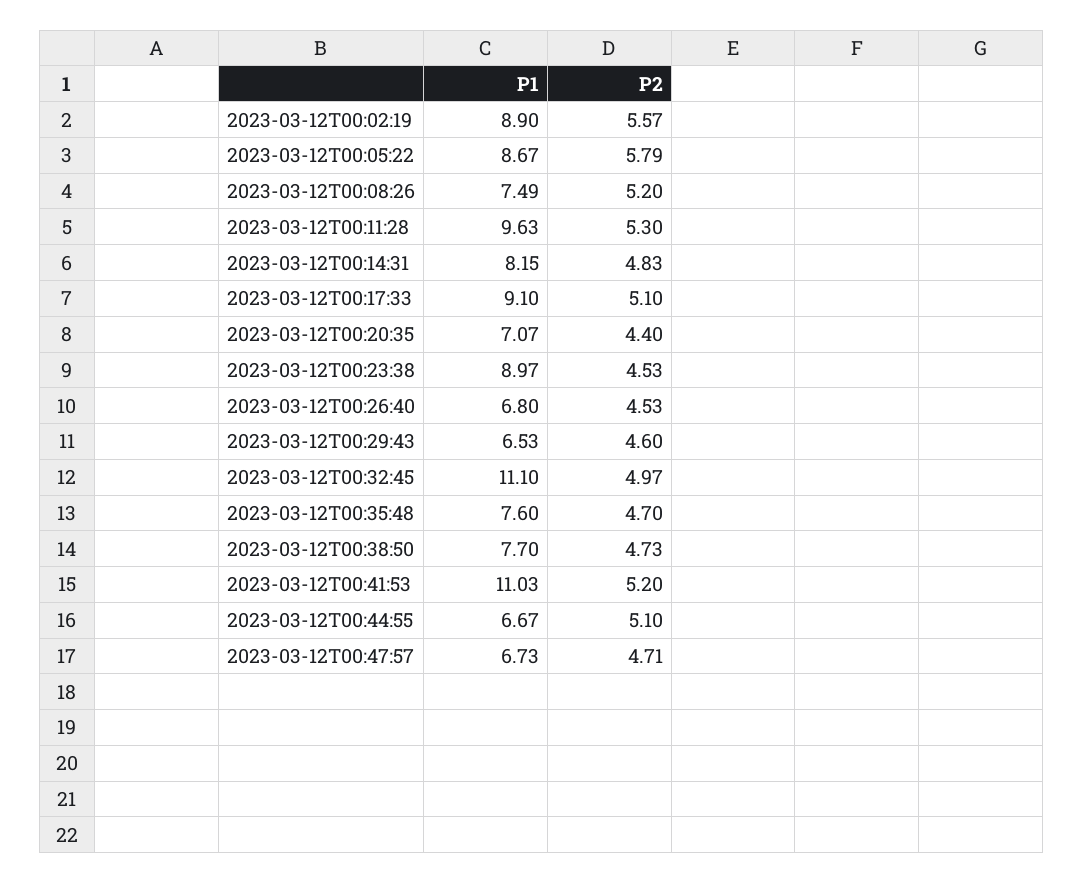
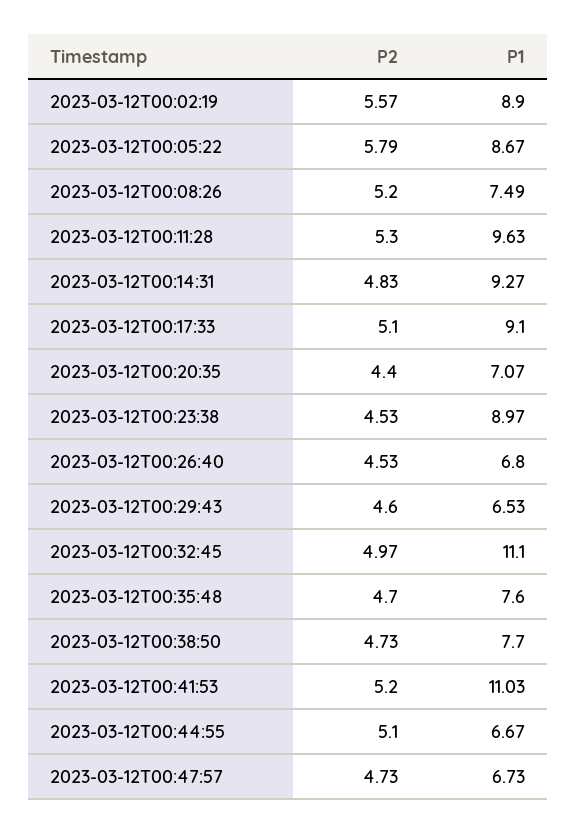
  {
    "P1": {
      "2023-03-12T00:02:19": 8.9,
      "2023-03-12T00:05:22": 8.67,
      "2023-03-12T00:08:26": 7.49,
      "2023-03-12T00:11:28": 9.63,
-     "2023-03-12T00:14:31": 8.15,
+     "2023-03-12T00:14:31": 9.27,
      "2023-03-12T00:17:33": 9.1,
      "2023-03-12T00:20:35": 7.07,
      "2023-03-12T00:23:38": 8.97,
      "2023-03-12T00:26:40": 6.8,
      "2023-03-12T00:29:43": 6.53,
      "2023-03-12T00:32:45": 11.1,
      "2023-03-12T00:35:48": 7.6,
      "2023-03-12T00:38:50": 7.7,
      "2023-03-12T00:41:53": 11.03,
      "2023-03-12T00:44:55": 6.67,
      "2023-03-12T00:47:57": 6.73
    },
    "P2": {
      "2023-03-12T00:02:19": 5.57,
      "2023-03-12T00:05:22": 5.79,
      "2023-03-12T00:08:26": 5.2,
      "2023-03-12T00:11:28": 5.3,
      "2023-03-12T00:14:31": 4.83,
      "2023-03-12T00:17:33": 5.1,
      "2023-03-12T00:20:35": 4.4,
      "2023-03-12T00:23:38": 4.53,
      "2023-03-12T00:26:40": 4.53,
      "2023-03-12T00:29:43": 4.6,
      "2023-03-12T00:32:45": 4.97,
      "2023-03-12T00:35:48": 4.7,
      "2023-03-12T00:38:50": 4.73,
      "2023-03-12T00:41:53": 5.2,
      "2023-03-12T00:44:55": 5.1,
-     "2023-03-12T00:47:57": 4.71
+     "2023-03-12T00:47:57": 4.73
    }
  }

